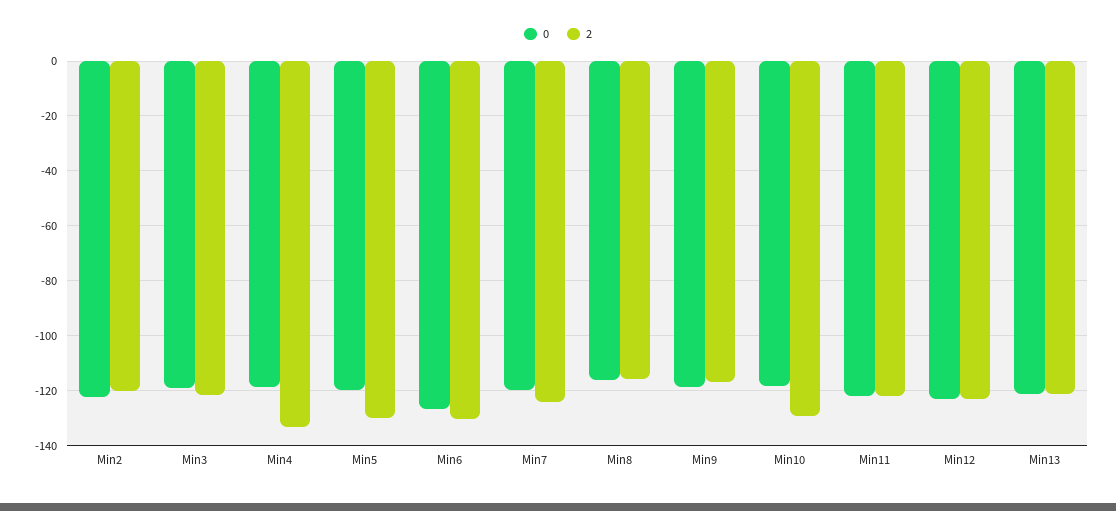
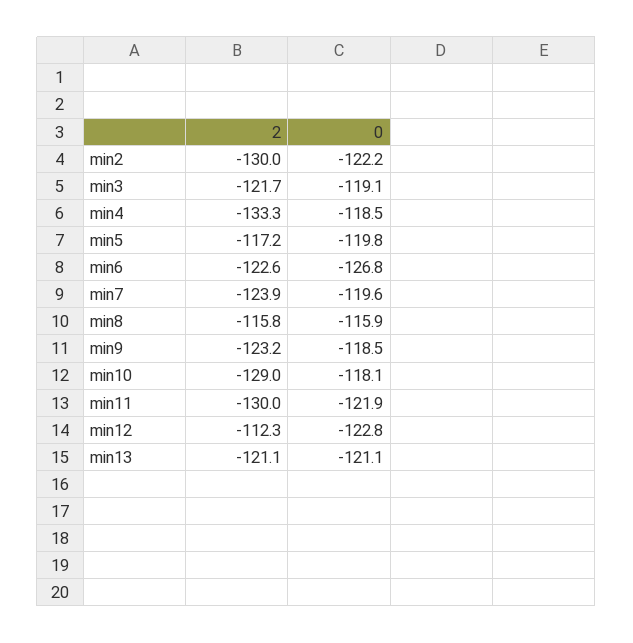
  {
    "0": {
      "Min2": -122.2,
      "Min3": -119.1,
      "Min4": -118.5,
      "Min5": -119.8,
      "Min6": -126.8,
      "Min7": -119.6,
      "Min8": -115.9,
      "Min9": -118.5,
      "Min10": -118.1,
      "Min11": -121.9,
      "Min12": -122.8,
      "Min13": -121.1
    },
    "2": {
-     "Min2": -120,
+     "Min2": -130,
      "Min3": -121.7,
      "Min4": -133.3,
-     "Min5": -130,
+     "Min5": -117.2,
-     "Min6": -130,
+     "Min6": -122.6,
      "Min7": -123.9,
      "Min8": -115.8,
-     "Min9": -117.5,
+     "Min9": -123.2,
      "Min10": -129,
-     "Min11": -122.5,
+     "Min11": -130,
-     "Min12": -122.5,
+     "Min12": -112.3,
      "Min13": -121.1
    }
  }

